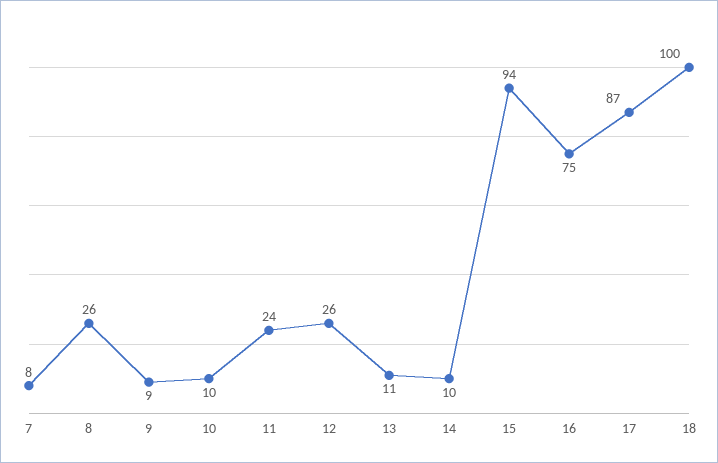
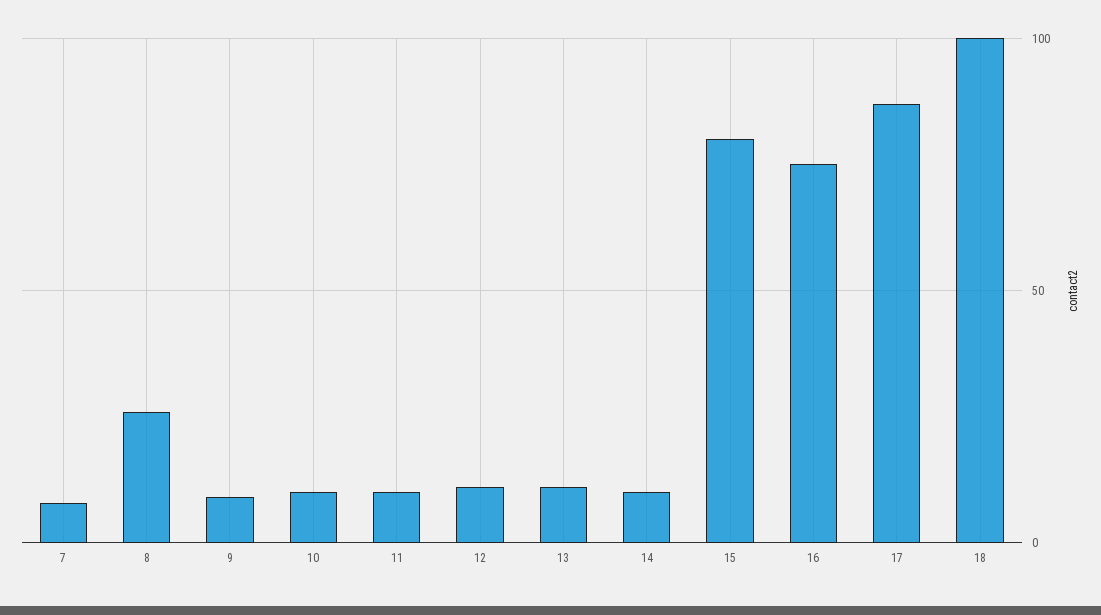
  {
    "7": 8,
    "8": 26,
    "9": 9,
    "10": 10,
-   "11": 24,
+   "11": 10,
-   "12": 26,
+   "12": 10,
    "13": 11,
    "14": 10,
-   "15": 94,
+   "15": 80,
    "16": 75,
    "17": 87,
    "18": 100
  }

